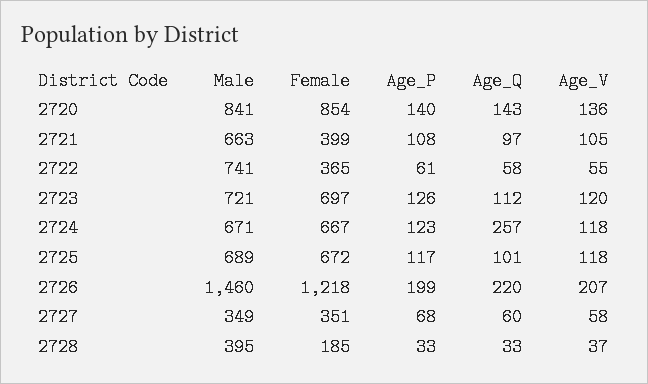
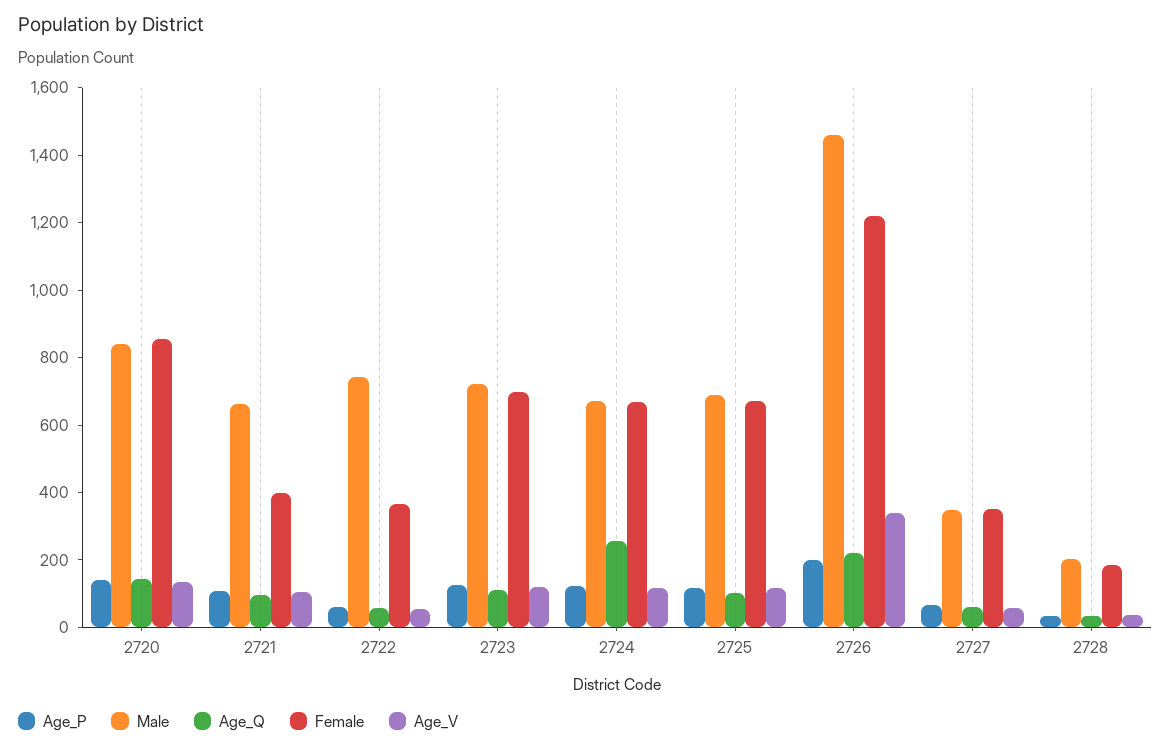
  {
    "Male": {
      "2720": 841,
      "2721": 663,
      "2722": 741,
      "2723": 721,
      "2724": 671,
      "2725": 689,
      "2726": 1460,
      "2727": 349,
-     "2728": 395
+     "2728": 200
    },
    "Female": {
      "2720": 854,
      "2721": 399,
      "2722": 365,
      "2723": 697,
      "2724": 667,
      "2725": 672,
      "2726": 1218,
      "2727": 351,
      "2728": 185
    },
    "Age_P": {
      "2720": 140,
      "2721": 108,
      "2722": 61,
      "2723": 126,
      "2724": 123,
      "2725": 117,
      "2726": 199,
      "2727": 68,
      "2728": 33
    },
    "Age_Q": {
      "2720": 143,
      "2721": 97,
      "2722": 58,
      "2723": 112,
      "2724": 257,
      "2725": 101,
      "2726": 220,
      "2727": 60,
      "2728": 33
    },
    "Age_V": {
      "2720": 136,
      "2721": 105,
      "2722": 55,
      "2723": 120,
      "2724": 118,
      "2725": 118,
-     "2726": 207,
+     "2726": 350,
      "2727": 58,
      "2728": 37
    }
  }

